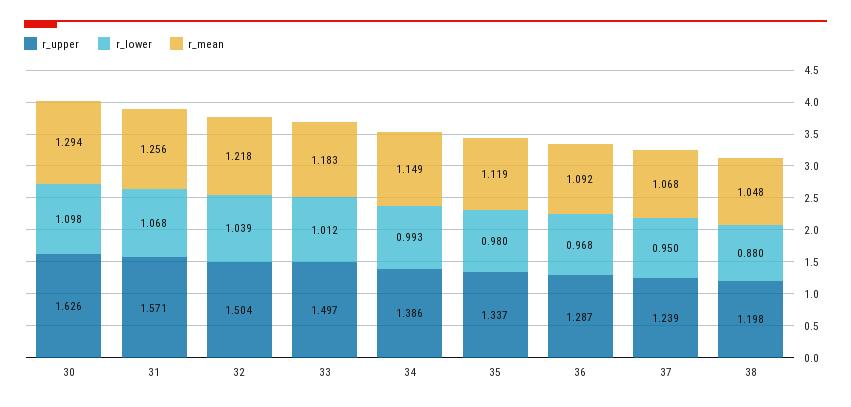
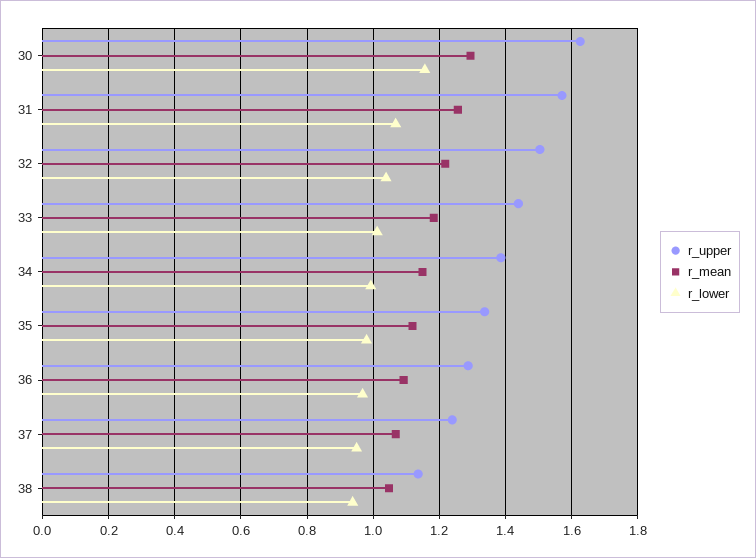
  {
    "r_upper": {
      "30": 1.626,
      "31": 1.571,
      "32": 1.504,
-     "33": 1.497,
+     "33": 1.44,
      "34": 1.386,
      "35": 1.337,
      "36": 1.287,
      "37": 1.239,
-     "38": 1.198
+     "38": 1.14
    },
    "r_lower": {
-     "30": 1.098,
+     "30": 1.16,
      "31": 1.068,
      "32": 1.039,
      "33": 1.012,
      "34": 0.993,
      "35": 0.98,
      "36": 0.968,
      "37": 0.95,
-     "38": 0.88
+     "38": 0.94
    },
    "r_mean": {
      "30": 1.294,
      "31": 1.256,
      "32": 1.218,
      "33": 1.183,
      "34": 1.149,
      "35": 1.119,
      "36": 1.092,
      "37": 1.068,
      "38": 1.048
    }
  }

